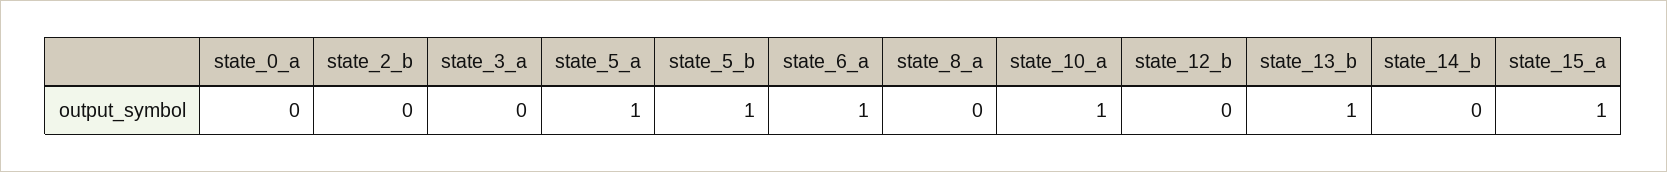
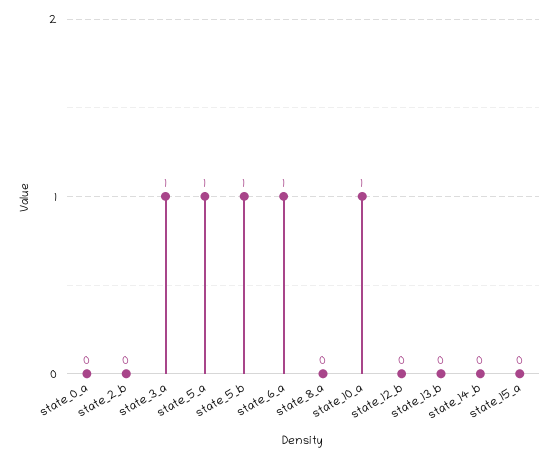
  {
    "state_0_a": 0,
    "state_2_b": 0,
-   "state_3_a": 0,
+   "state_3_a": 1,
    "state_5_a": 1,
    "state_5_b": 1,
    "state_6_a": 1,
    "state_8_a": 0,
    "state_10_a": 1,
    "state_12_b": 0,
-   "state_13_b": 1,
+   "state_13_b": 0,
    "state_14_b": 0,
-   "state_15_a": 1
+   "state_15_a": 0
  }

